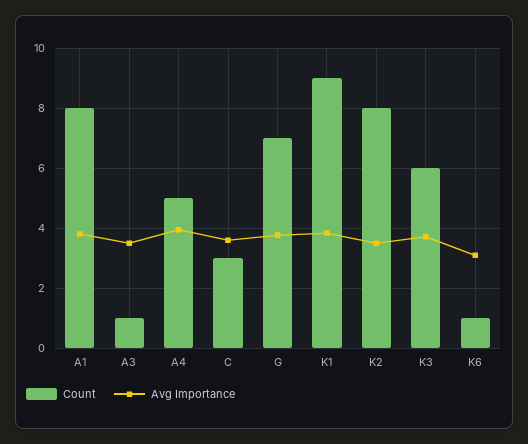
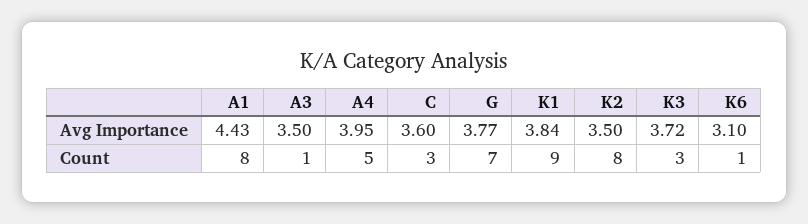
  {
    "Count": {
      "A1": 8,
      "A3": 1,
      "A4": 5,
      "C": 3,
      "G": 7,
      "K1": 9,
      "K2": 8,
-     "K3": 6,
+     "K3": 3,
      "K6": 1
    },
    "Avg Importance": {
-     "A1": 3.8,
+     "A1": 4.43,
      "A3": 3.5,
      "A4": 3.95,
      "C": 3.6,
      "G": 3.77,
      "K1": 3.84,
      "K2": 3.5,
      "K3": 3.72,
      "K6": 3.1
    }
  }

